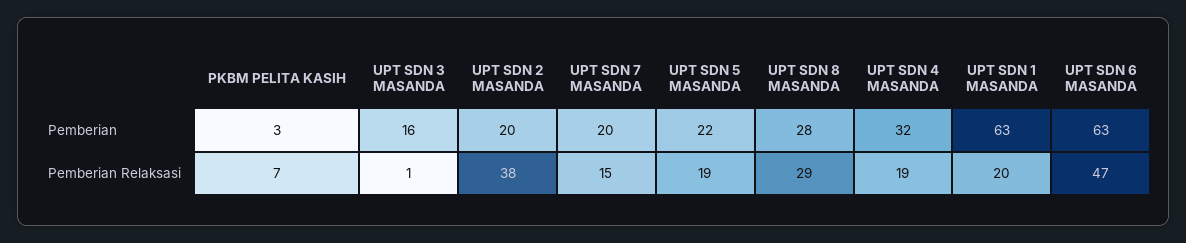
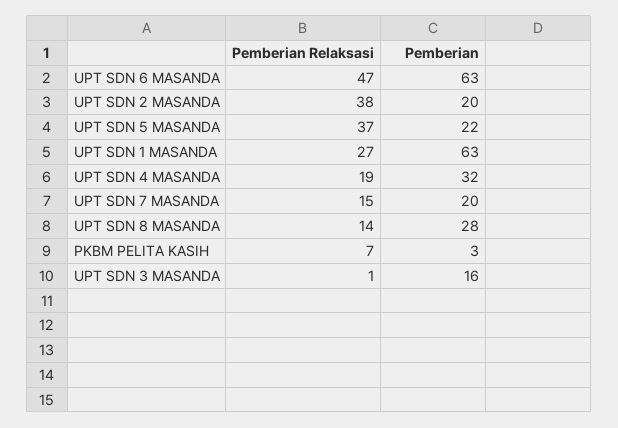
  {
    "PKBM PELITA KASIH": {
      "Pemberian": 3,
      "Pemberian Relaksasi": 7
    },
    "UPT SDN 3 MASANDA": {
      "Pemberian": 16,
      "Pemberian Relaksasi": 1
    },
    "UPT SDN 2 MASANDA": {
      "Pemberian": 20,
      "Pemberian Relaksasi": 38
    },
    "UPT SDN 7 MASANDA": {
      "Pemberian": 20,
      "Pemberian Relaksasi": 15
    },
    "UPT SDN 5 MASANDA": {
      "Pemberian": 22,
-     "Pemberian Relaksasi": 19
+     "Pemberian Relaksasi": 37
    },
    "UPT SDN 8 MASANDA": {
      "Pemberian": 28,
-     "Pemberian Relaksasi": 29
+     "Pemberian Relaksasi": 14
    },
    "UPT SDN 4 MASANDA": {
      "Pemberian": 32,
      "Pemberian Relaksasi": 19
    },
    "UPT SDN 1 MASANDA": {
      "Pemberian": 63,
-     "Pemberian Relaksasi": 20
+     "Pemberian Relaksasi": 27
    },
    "UPT SDN 6 MASANDA": {
      "Pemberian": 63,
      "Pemberian Relaksasi": 47
    }
  }

